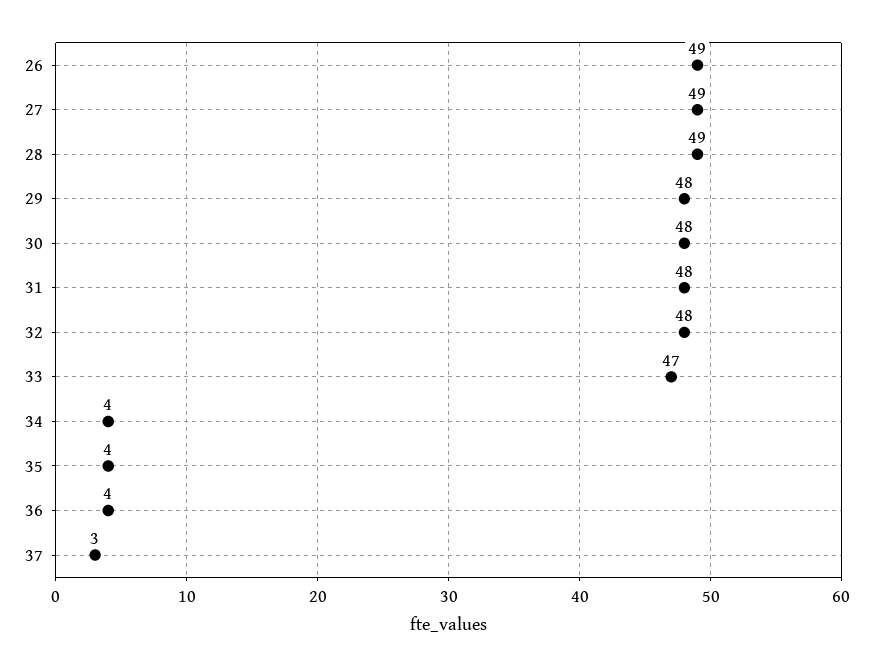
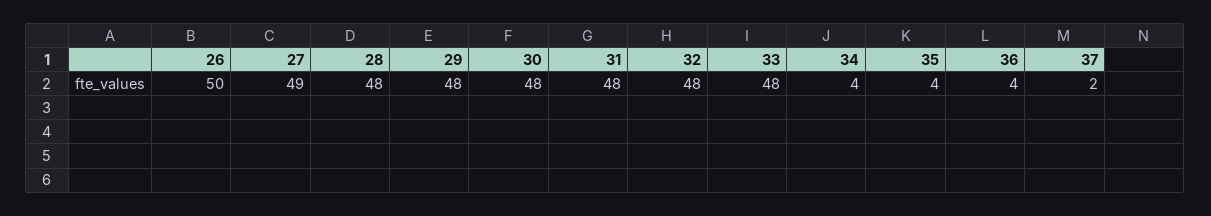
  {
-   "26": 49,
+   "26": 50,
    "27": 49,
-   "28": 49,
+   "28": 48,
    "29": 48,
    "30": 48,
    "31": 48,
    "32": 48,
-   "33": 47,
+   "33": 48,
    "34": 4,
    "35": 4,
    "36": 4,
-   "37": 3
+   "37": 2
  }

